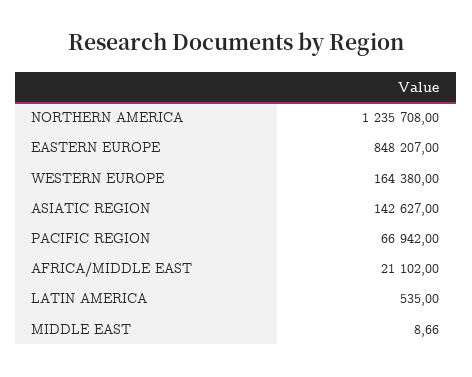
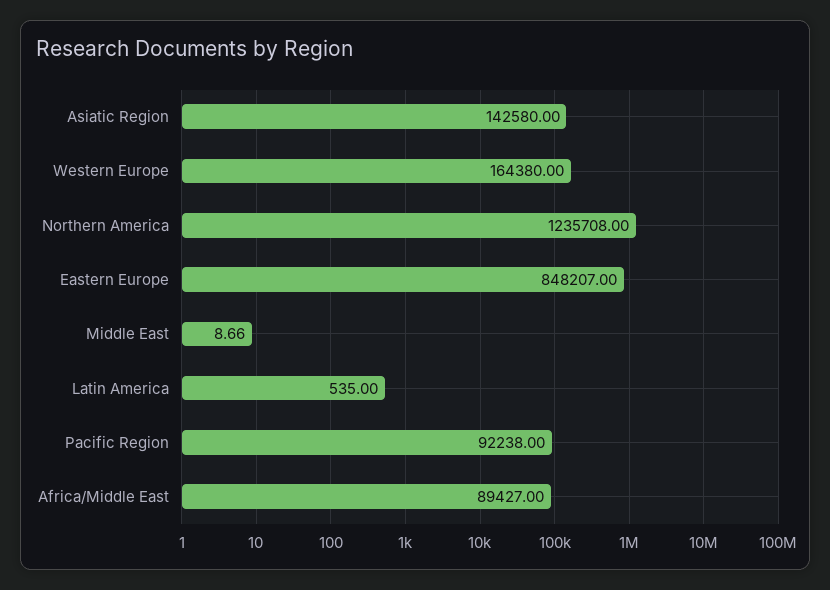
  {
    "NORTHERN AMERICA": 1235708,
    "EASTERN EUROPE": 848207,
    "WESTERN EUROPE": 164380,
-   "ASIATIC REGION": 142627,
+   "ASIATIC REGION": 142580,
-   "PACIFIC REGION": 66942,
+   "PACIFIC REGION": 92238,
-   "AFRICA/MIDDLE EAST": 21102,
+   "AFRICA/MIDDLE EAST": 89427,
    "LATIN AMERICA": 535,
    "MIDDLE EAST": 8.66
  }

